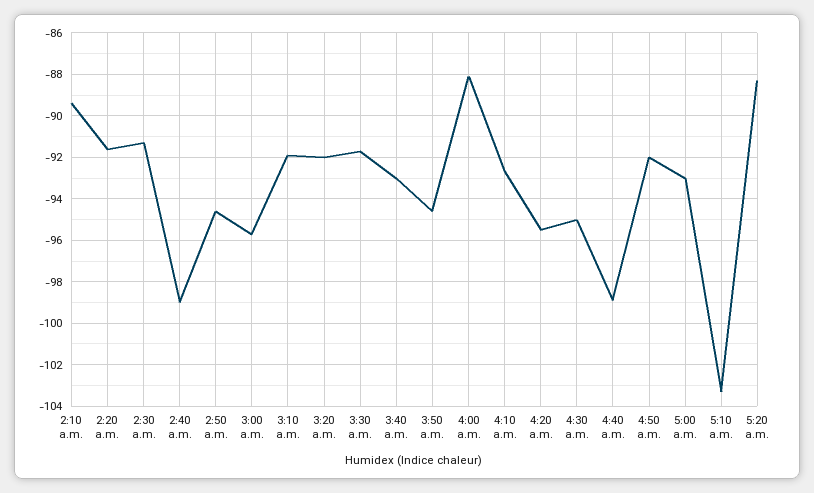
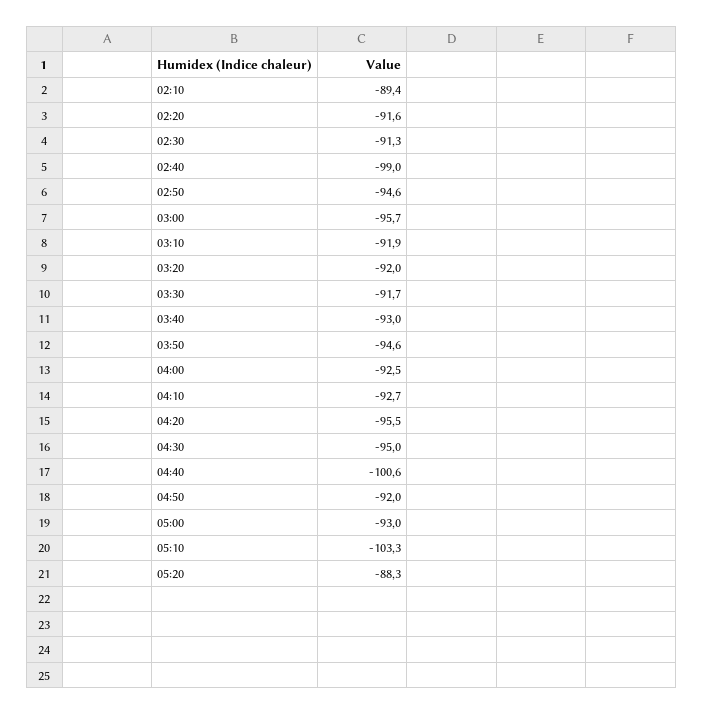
  {
    "2:10 a.m.": -89.4,
    "2:20 a.m.": -91.6,
    "2:30 a.m.": -91.3,
    "2:40 a.m.": -99,
    "2:50 a.m.": -94.6,
    "3:00 a.m.": -95.7,
    "3:10 a.m.": -91.9,
    "3:20 a.m.": -92,
    "3:30 a.m.": -91.7,
    "3:40 a.m.": -93,
    "3:50 a.m.": -94.6,
-   "4:00 a.m.": -88,
+   "4:00 a.m.": -92.5,
    "4:10 a.m.": -92.7,
    "4:20 a.m.": -95.5,
    "4:30 a.m.": -95,
-   "4:40 a.m.": -99,
+   "4:40 a.m.": -100.6,
    "4:50 a.m.": -92,
    "5:00 a.m.": -93,
    "5:10 a.m.": -103.3,
    "5:20 a.m.": -88.3
  }

